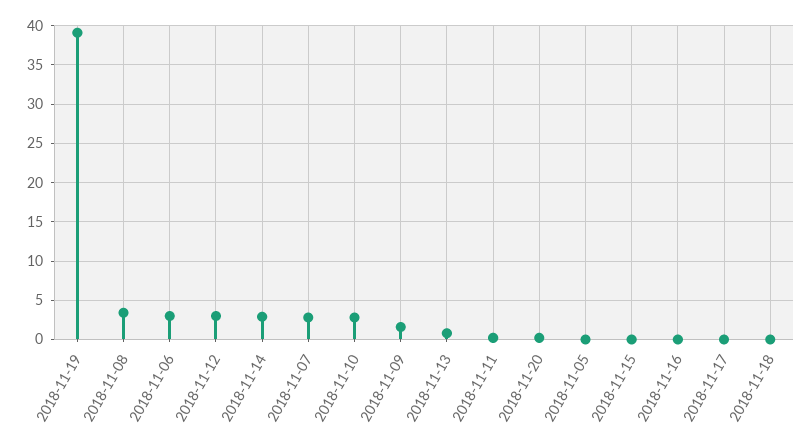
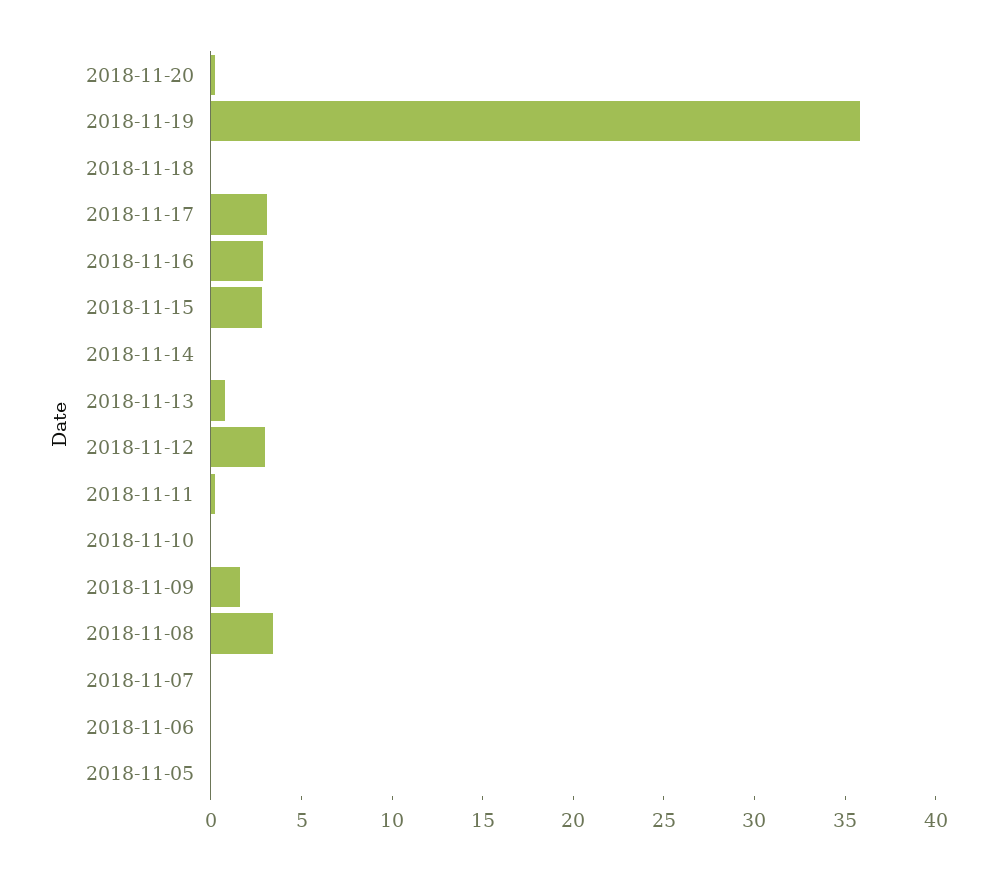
  {
-   "2018-11-19": 39,
+   "2018-11-19": 36,
    "2018-11-08": 3,
-   "2018-11-06": 3,
+   "2018-11-06": 0,
    "2018-11-12": 3,
-   "2018-11-14": 3,
+   "2018-11-14": 0,
-   "2018-11-07": 3,
+   "2018-11-07": 0,
-   "2018-11-10": 3,
+   "2018-11-10": 0,
    "2018-11-09": 2,
    "2018-11-13": 1,
    "2018-11-11": 0,
    "2018-11-20": 0,
    "2018-11-05": 0,
-   "2018-11-15": 0,
+   "2018-11-15": 3,
-   "2018-11-16": 0,
+   "2018-11-16": 3,
-   "2018-11-17": 0,
+   "2018-11-17": 3,
    "2018-11-18": 0
  }

